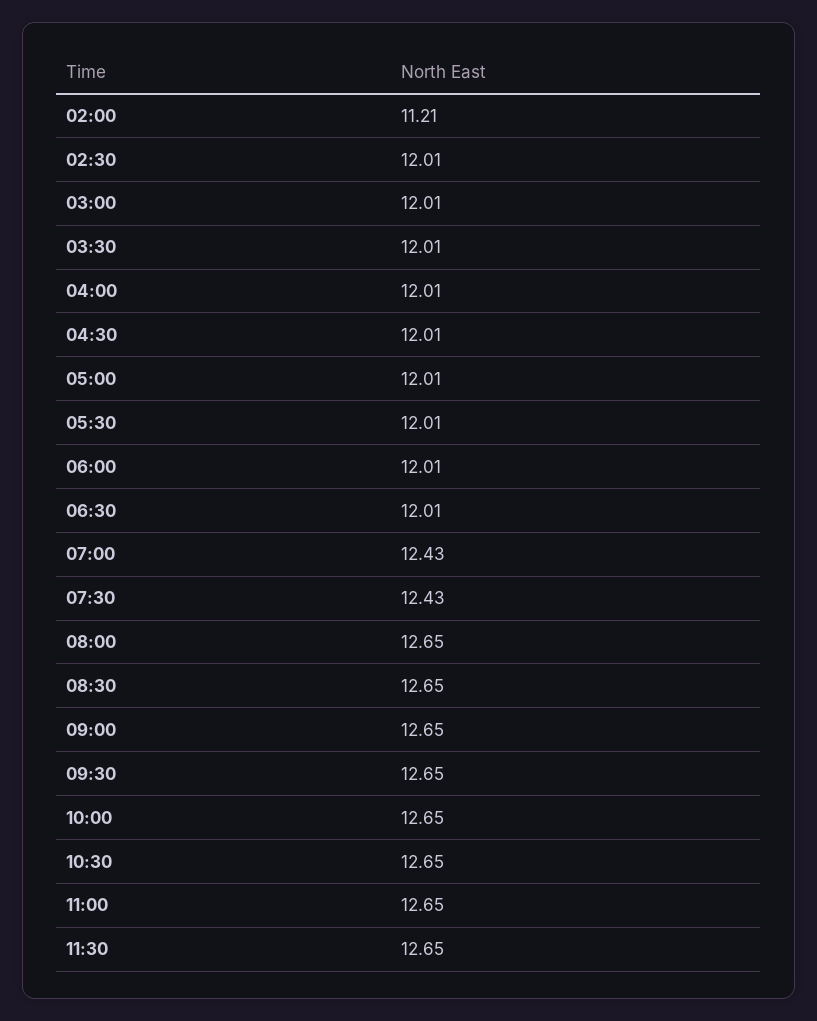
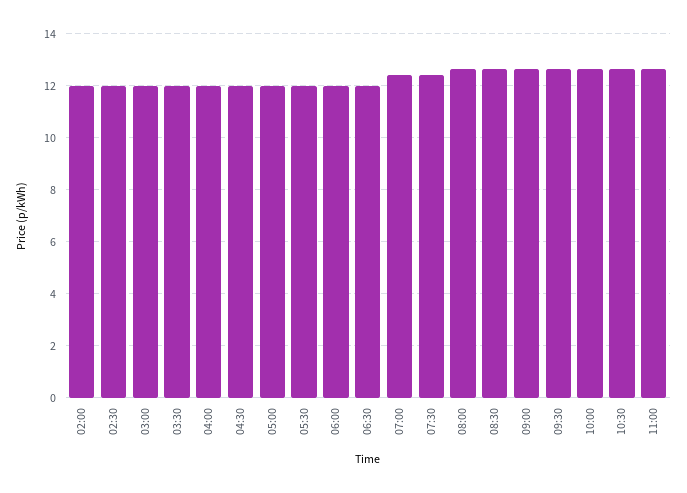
  {
-   "02:00": 11.21,
+   "02:00": 12,
    "02:30": 12.01,
    "03:00": 12.01,
    "03:30": 12.01,
    "04:00": 12.01,
    "04:30": 12.01,
    "05:00": 12.01,
    "05:30": 12.01,
    "06:00": 12.01,
    "06:30": 12.01,
    "07:00": 12.43,
    "07:30": 12.43,
    "08:00": 12.65,
    "08:30": 12.65,
    "09:00": 12.65,
    "09:30": 12.65,
    "10:00": 12.65,
    "10:30": 12.65,
-   "11:00": 12.65,
+   "11:00": 12.65
-   "11:30": 12.65
  }

